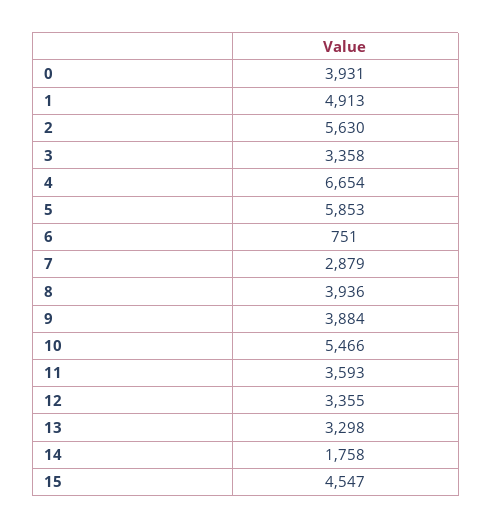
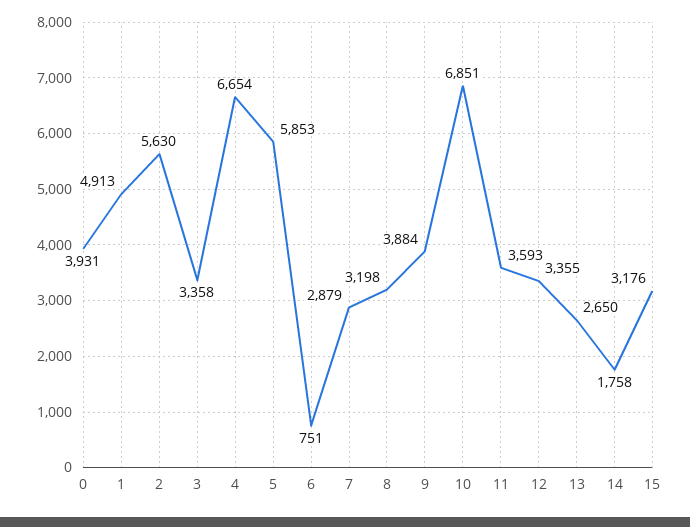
  {
    "0": 3931,
    "1": 4913,
    "2": 5630,
    "3": 3358,
    "4": 6654,
    "5": 5853,
    "6": 751,
    "7": 2879,
-   "8": 3936,
+   "8": 3198,
    "9": 3884,
-   "10": 5466,
+   "10": 6851,
    "11": 3593,
    "12": 3355,
-   "13": 3298,
+   "13": 2650,
    "14": 1758,
-   "15": 4547
+   "15": 3176
  }

